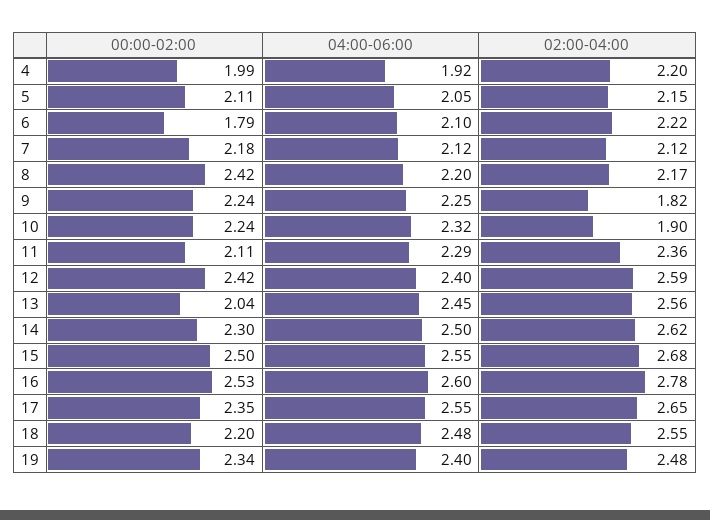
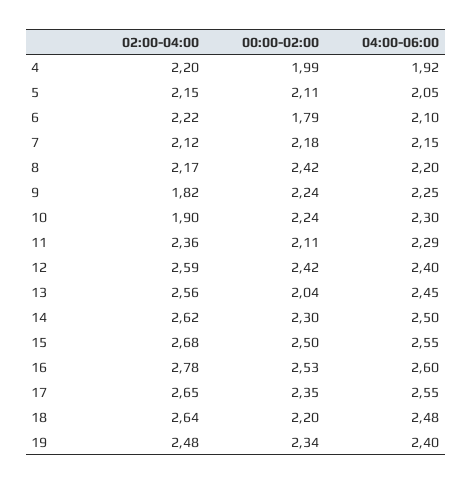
  {
    "00:00-02:00": {
      "4": 1.99,
      "5": 2.11,
      "6": 1.79,
      "7": 2.18,
      "8": 2.42,
      "9": 2.24,
      "10": 2.24,
      "11": 2.11,
      "12": 2.42,
      "13": 2.04,
      "14": 2.3,
      "15": 2.5,
      "16": 2.53,
      "17": 2.35,
      "18": 2.2,
      "19": 2.34
    },
    "04:00-06:00": {
      "4": 1.92,
      "5": 2.05,
      "6": 2.1,
-     "7": 2.12,
+     "7": 2.15,
      "8": 2.2,
      "9": 2.25,
-     "10": 2.32,
+     "10": 2.3,
      "11": 2.29,
      "12": 2.4,
      "13": 2.45,
      "14": 2.5,
      "15": 2.55,
      "16": 2.6,
      "17": 2.55,
      "18": 2.48,
      "19": 2.4
    },
    "02:00-04:00": {
      "4": 2.2,
      "5": 2.15,
      "6": 2.22,
      "7": 2.12,
      "8": 2.17,
      "9": 1.82,
      "10": 1.9,
      "11": 2.36,
      "12": 2.59,
      "13": 2.56,
      "14": 2.62,
      "15": 2.68,
      "16": 2.78,
      "17": 2.65,
-     "18": 2.55,
+     "18": 2.64,
      "19": 2.48
    }
  }

